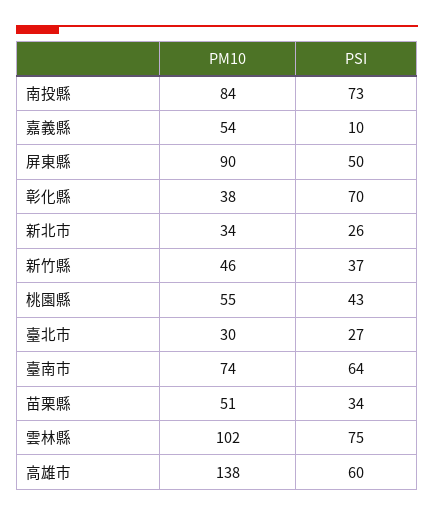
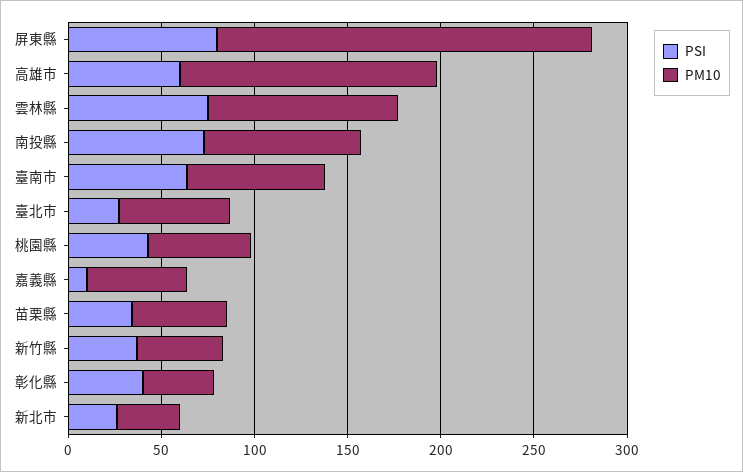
  {
    "PM10": {
      "南投縣": 84,
      "嘉義縣": 54,
-     "屏東縣": 90,
+     "屏東縣": 200,
      "彰化縣": 38,
      "新北市": 34,
      "新竹縣": 46,
      "桃園縣": 55,
-     "臺北市": 30,
+     "臺北市": 60,
      "臺南市": 74,
      "苗栗縣": 51,
      "雲林縣": 102,
      "高雄市": 138
    },
    "PSI": {
      "南投縣": 73,
      "嘉義縣": 10,
-     "屏東縣": 50,
+     "屏東縣": 80,
-     "彰化縣": 70,
+     "彰化縣": 40,
      "新北市": 26,
      "新竹縣": 37,
      "桃園縣": 43,
      "臺北市": 27,
      "臺南市": 64,
      "苗栗縣": 34,
      "雲林縣": 75,
      "高雄市": 60
    }
  }

